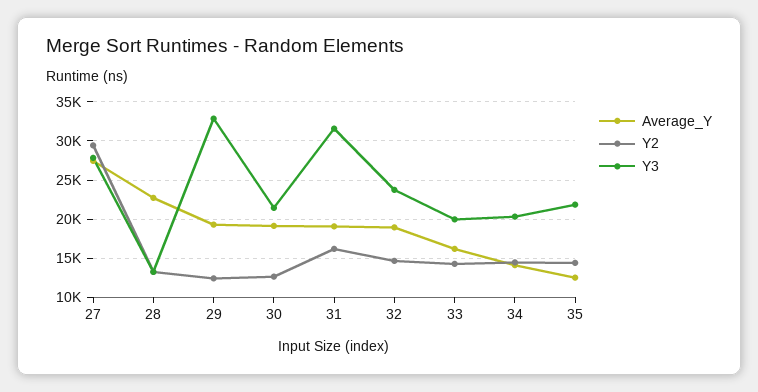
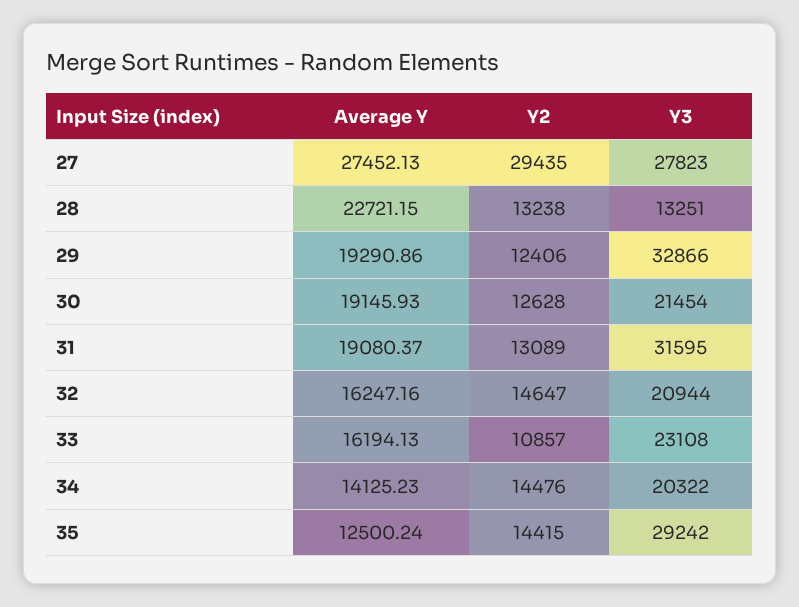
  {
    "Average_Y": {
      "27": 27452.13,
      "28": 22721.15,
      "29": 19290.86,
      "30": 19145.93,
      "31": 19080.37,
-     "32": 19000,
+     "32": 16247.16,
      "33": 16194.13,
      "34": 14125.23,
      "35": 12500.24
    },
    "Y2": {
      "27": 29435,
      "28": 13238,
      "29": 12406,
      "30": 12628,
-     "31": 16000,
+     "31": 13089,
      "32": 14647,
-     "33": 14000,
+     "33": 10857,
      "34": 14476,
      "35": 14415
    },
    "Y3": {
      "27": 27823,
      "28": 13251,
      "29": 32866,
      "30": 21454,
      "31": 31595,
-     "32": 24000,
+     "32": 20944,
-     "33": 20000,
+     "33": 23108,
      "34": 20322,
-     "35": 22000
+     "35": 29242
    }
  }

